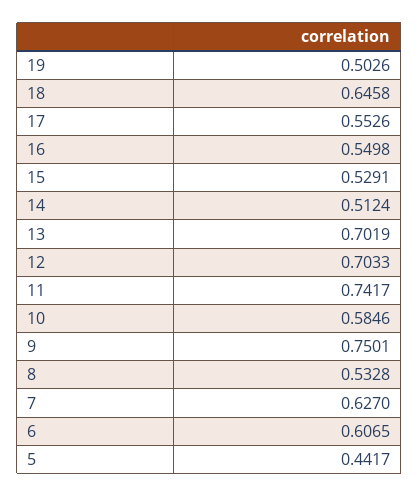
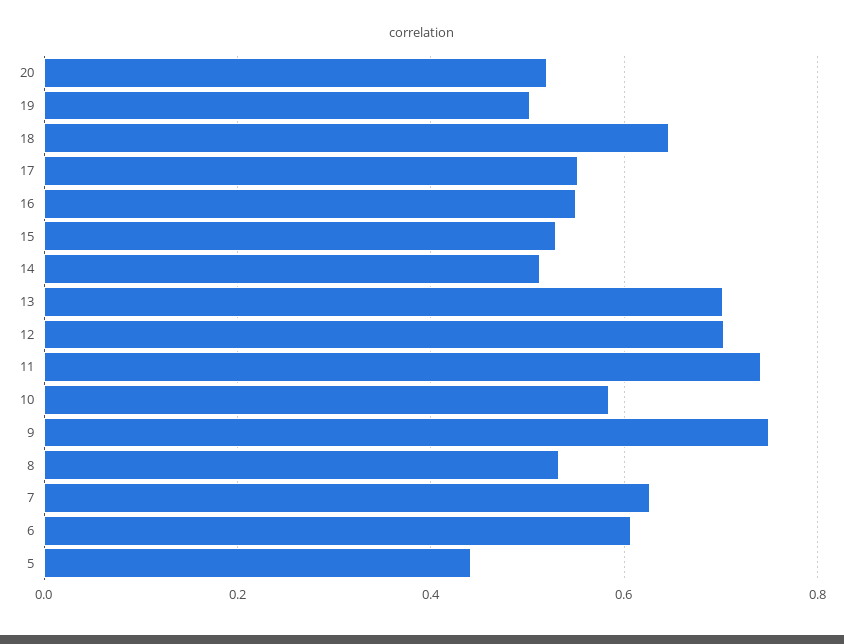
  {
    "19": 0.5026,
    "18": 0.6458,
    "17": 0.5526,
    "16": 0.5498,
    "15": 0.5291,
    "14": 0.5124,
    "13": 0.7019,
    "12": 0.7033,
    "11": 0.7417,
    "10": 0.5846,
    "9": 0.7501,
    "8": 0.5328,
    "7": 0.627,
    "6": 0.6065,
-   "5": 0.4417
+   "5": 0.4417,
+   "20": 0.52
  }

